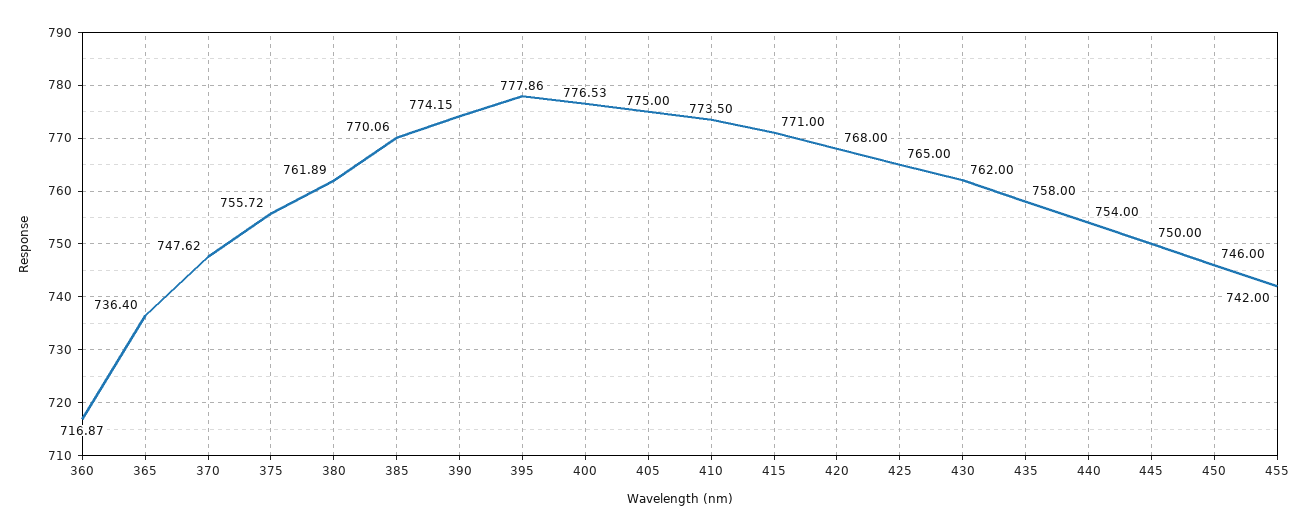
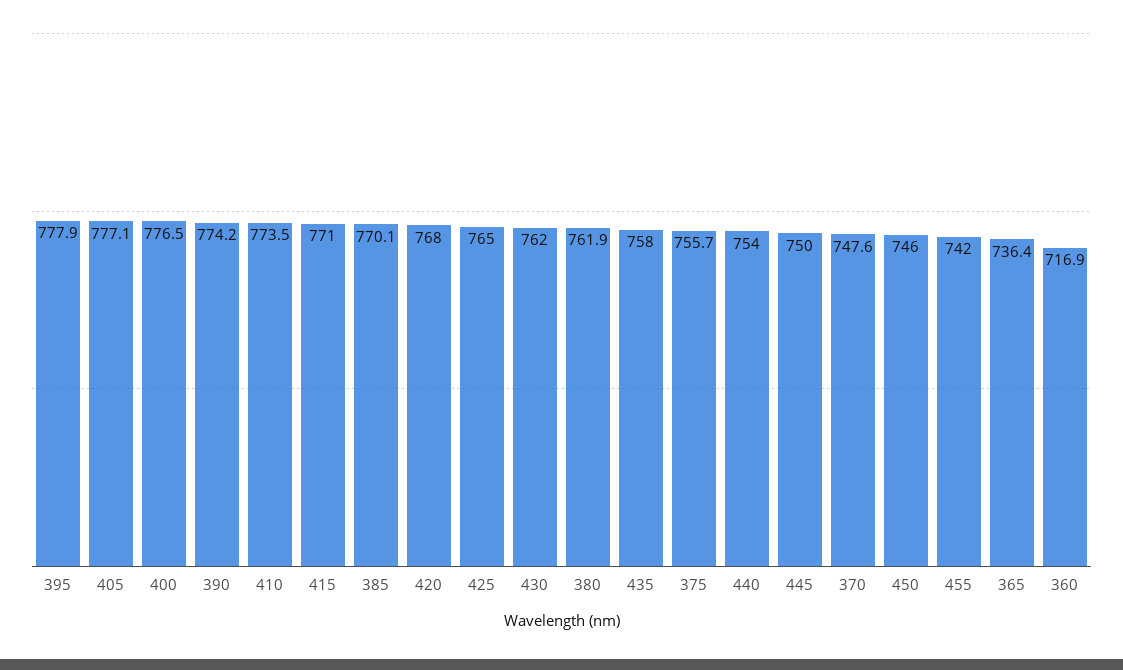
  {
    "360": 716.87,
    "365": 736.4,
    "370": 747.62,
    "375": 755.72,
    "380": 761.89,
    "385": 770.06,
    "390": 774.15,
    "395": 777.86,
    "400": 776.53,
-   "405": 775,
+   "405": 777.1,
    "410": 773.5,
    "415": 771,
    "420": 768,
    "425": 765,
    "430": 762,
    "435": 758,
    "440": 754,
    "445": 750,
    "450": 746,
    "455": 742
  }

